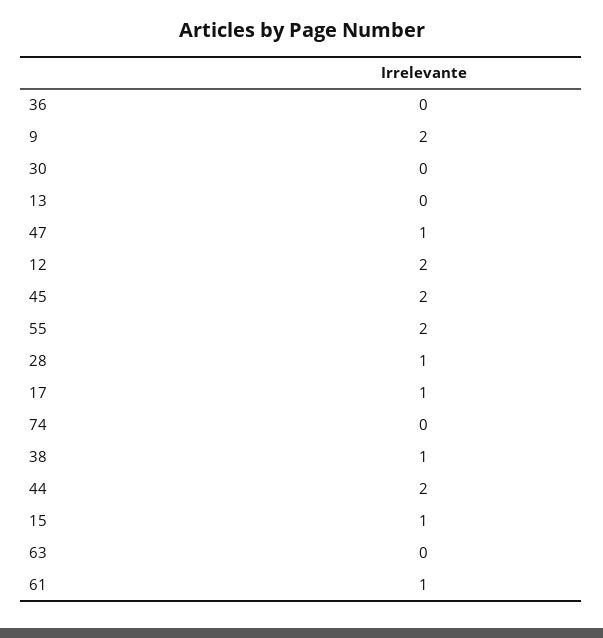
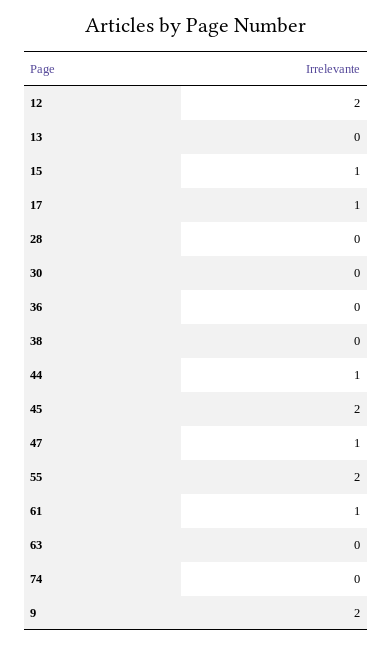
  {
    "36": 0,
    "9": 2,
    "30": 0,
    "13": 0,
    "47": 1,
    "12": 2,
    "45": 2,
    "55": 2,
-   "28": 1,
+   "28": 0,
    "17": 1,
    "74": 0,
-   "38": 1,
+   "38": 0,
-   "44": 2,
+   "44": 1,
    "15": 1,
    "63": 0,
    "61": 1
  }

